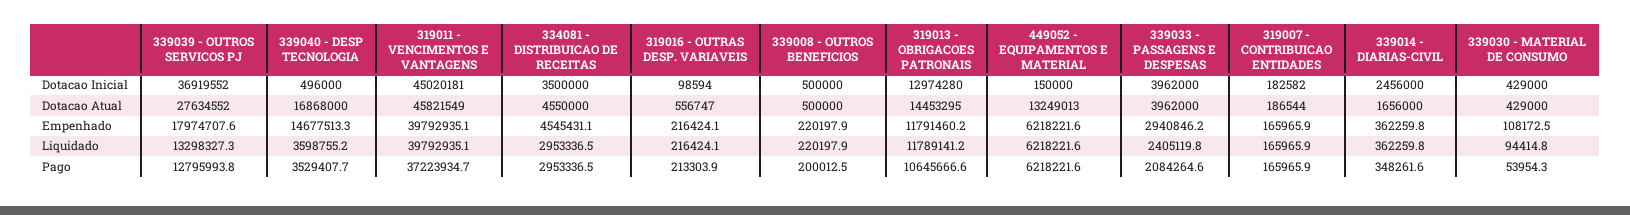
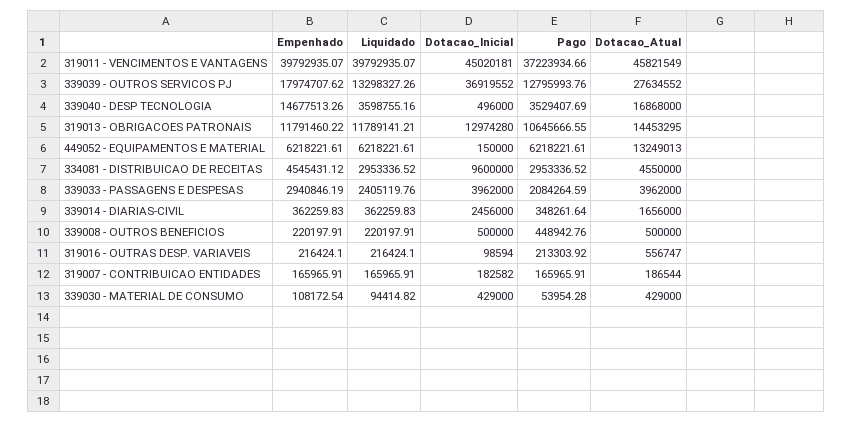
  {
    "339039 - OUTROS SERVICOS PJ": {
      "Dotacao Inicial": 36919552,
      "Dotacao Atual": 27634552,
      "Empenhado": 17974707.62,
      "Liquidado": 13298327.26,
      "Pago": 12795993.76
    },
    "339040 - DESP TECNOLOGIA": {
      "Dotacao Inicial": 496000,
      "Dotacao Atual": 16868000,
      "Empenhado": 14677513.26,
      "Liquidado": 3598755.16,
      "Pago": 3529407.69
    },
    "319011 - VENCIMENTOS E VANTAGENS": {
      "Dotacao Inicial": 45020181,
      "Dotacao Atual": 45821549,
      "Empenhado": 39792935.07,
      "Liquidado": 39792935.07,
      "Pago": 37223934.66
    },
    "334081 - DISTRIBUICAO DE RECEITAS": {
-     "Dotacao Inicial": 3500000,
+     "Dotacao Inicial": 9600000,
      "Dotacao Atual": 4550000,
      "Empenhado": 4545431.12,
      "Liquidado": 2953336.52,
      "Pago": 2953336.52
    },
    "319016 - OUTRAS DESP. VARIAVEIS": {
      "Dotacao Inicial": 98594,
      "Dotacao Atual": 556747,
      "Empenhado": 216424.1,
      "Liquidado": 216424.1,
      "Pago": 213303.92
    },
    "339008 - OUTROS BENEFICIOS": {
      "Dotacao Inicial": 500000,
      "Dotacao Atual": 500000,
      "Empenhado": 220197.91,
      "Liquidado": 220197.91,
-     "Pago": 200012.5
+     "Pago": 448942.76
    },
    "319013 - OBRIGACOES PATRONAIS": {
      "Dotacao Inicial": 12974280,
      "Dotacao Atual": 14453295,
      "Empenhado": 11791460.22,
      "Liquidado": 11789141.21,
      "Pago": 10645666.55
    },
    "449052 - EQUIPAMENTOS E MATERIAL": {
      "Dotacao Inicial": 150000,
      "Dotacao Atual": 13249013,
      "Empenhado": 6218221.61,
      "Liquidado": 6218221.61,
      "Pago": 6218221.61
    },
    "339033 - PASSAGENS E DESPESAS": {
      "Dotacao Inicial": 3962000,
      "Dotacao Atual": 3962000,
      "Empenhado": 2940846.19,
      "Liquidado": 2405119.76,
      "Pago": 2084264.59
    },
    "319007 - CONTRIBUICAO ENTIDADES": {
      "Dotacao Inicial": 182582,
      "Dotacao Atual": 186544,
      "Empenhado": 165965.91,
      "Liquidado": 165965.91,
      "Pago": 165965.91
    },
    "339014 - DIARIAS-CIVIL": {
      "Dotacao Inicial": 2456000,
      "Dotacao Atual": 1656000,
      "Empenhado": 362259.83,
      "Liquidado": 362259.83,
      "Pago": 348261.64
    },
    "339030 - MATERIAL DE CONSUMO": {
      "Dotacao Inicial": 429000,
      "Dotacao Atual": 429000,
      "Empenhado": 108172.54,
      "Liquidado": 94414.82,
      "Pago": 53954.28
    }
  }

